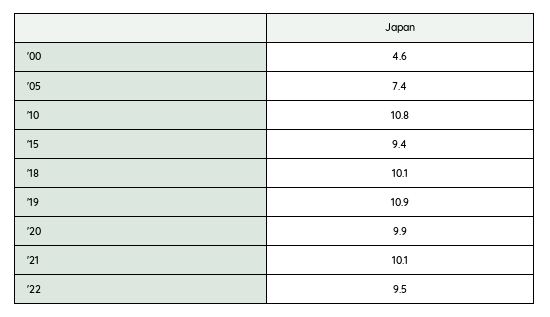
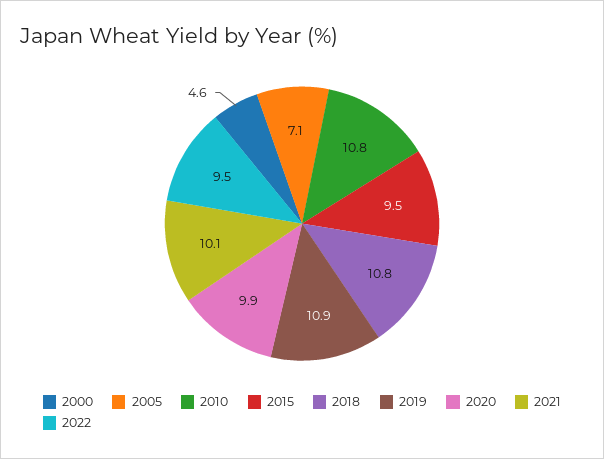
  {
    "'00": 4.6,
-   "'05": 7.4,
+   "'05": 7.1,
    "'10": 10.8,
-   "'15": 9.4,
+   "'15": 9.5,
-   "'18": 10.1,
+   "'18": 10.8,
    "'19": 10.9,
    "'20": 9.9,
    "'21": 10.1,
    "'22": 9.5
  }

